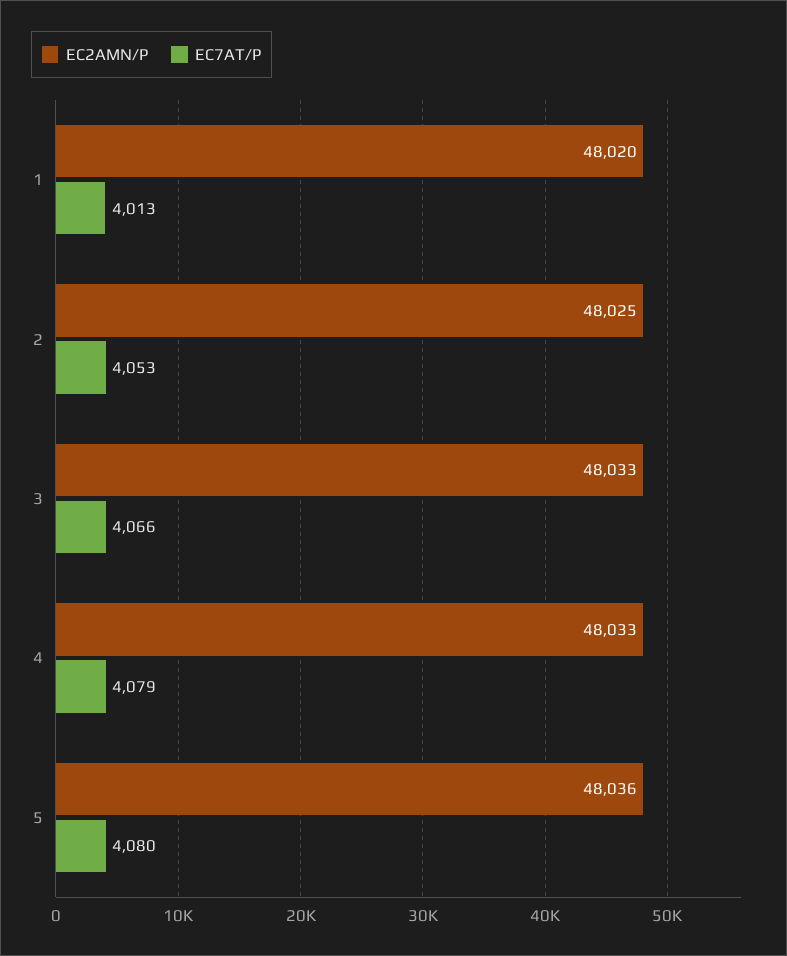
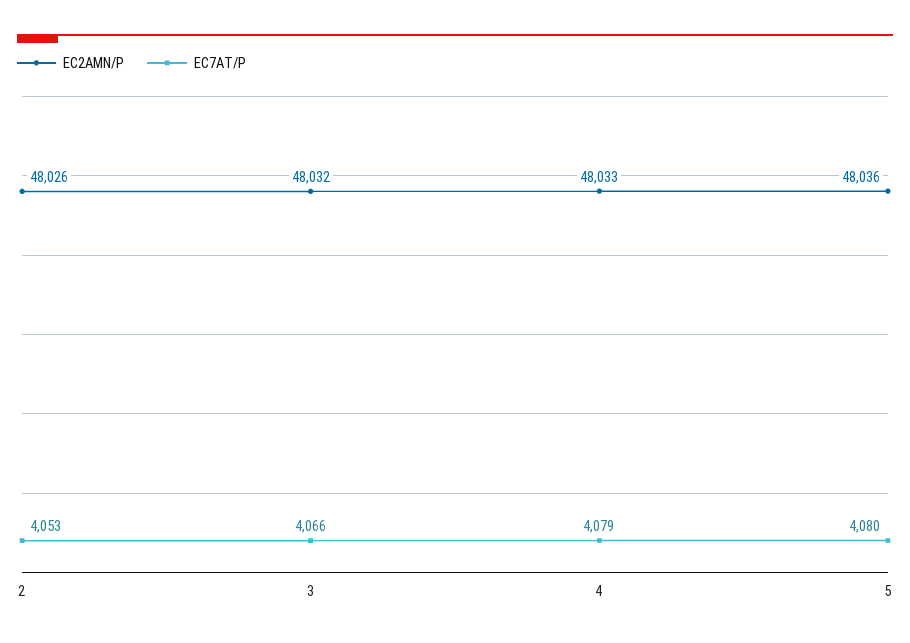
  {
    "EC2AMN/P": {
-     "1": 48020,
-     "2": 48025,
+     "2": 48026,
-     "3": 48033,
+     "3": 48032,
      "4": 48033,
      "5": 48036
    },
    "EC7AT/P": {
-     "1": 4013,
      "2": 4053,
      "3": 4066,
      "4": 4079,
      "5": 4080
    }
  }

